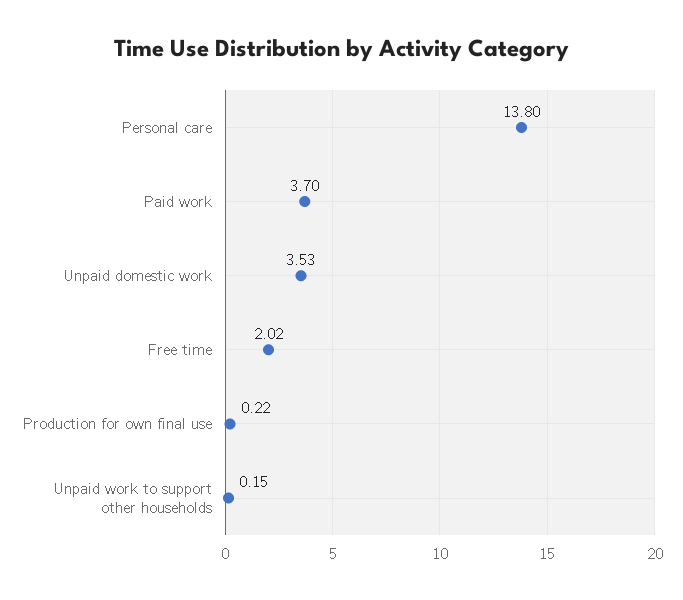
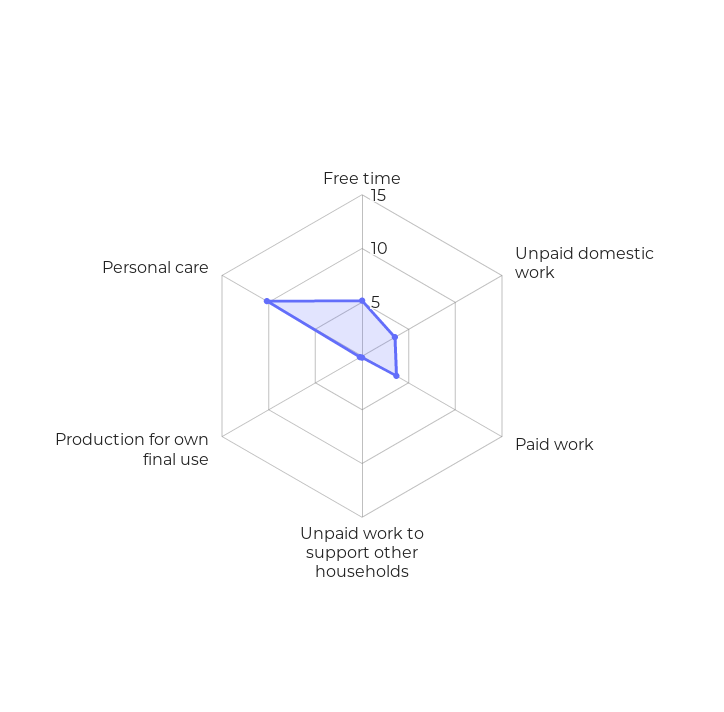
  {
-   "Personal care": 13.8,
+   "Personal care": 10,
    "Paid work": 3.7,
    "Unpaid domestic work": 3.53,
-   "Free time": 2.02,
+   "Free time": 5,
    "Production for own final use": 0.22,
    "Unpaid work to support other households": 0.15
  }

